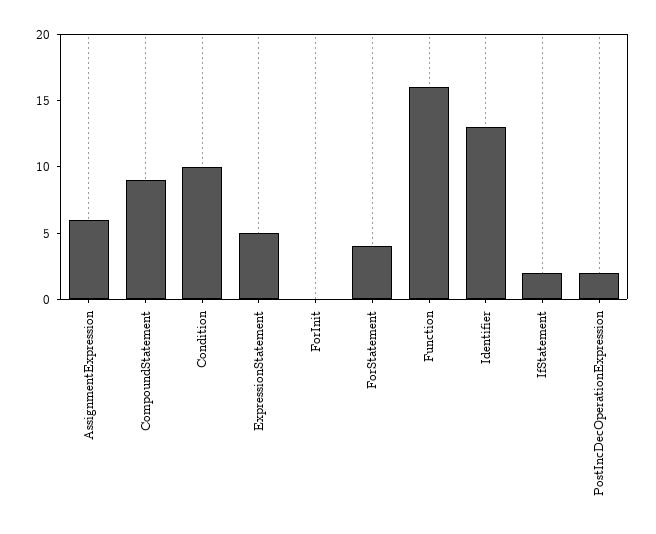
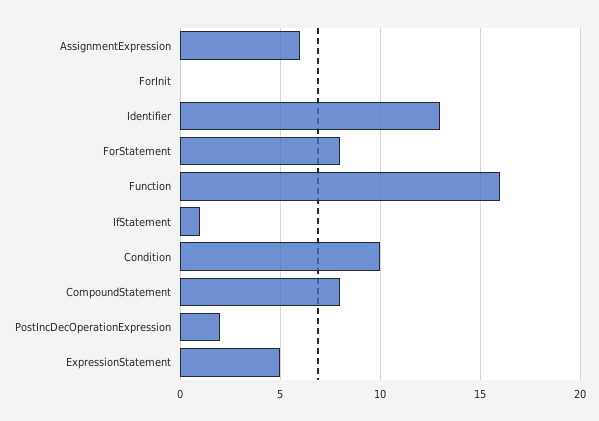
  {
    "AssignmentExpression": 6,
-   "CompoundStatement": 9,
+   "CompoundStatement": 8,
    "Condition": 10,
    "ExpressionStatement": 5,
    "ForInit": 0,
-   "ForStatement": 4,
+   "ForStatement": 8,
    "Function": 16,
    "Identifier": 13,
-   "IfStatement": 2,
+   "IfStatement": 1,
    "PostIncDecOperationExpression": 2
  }

